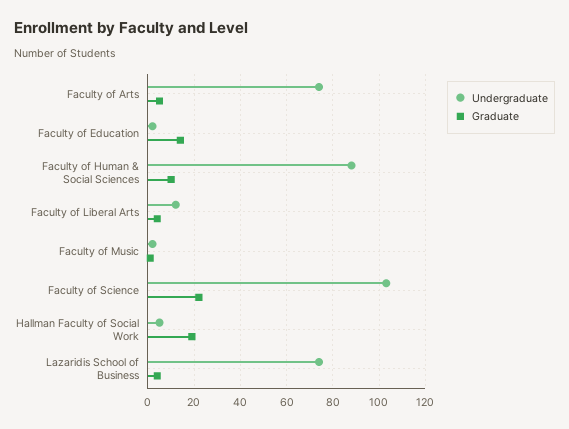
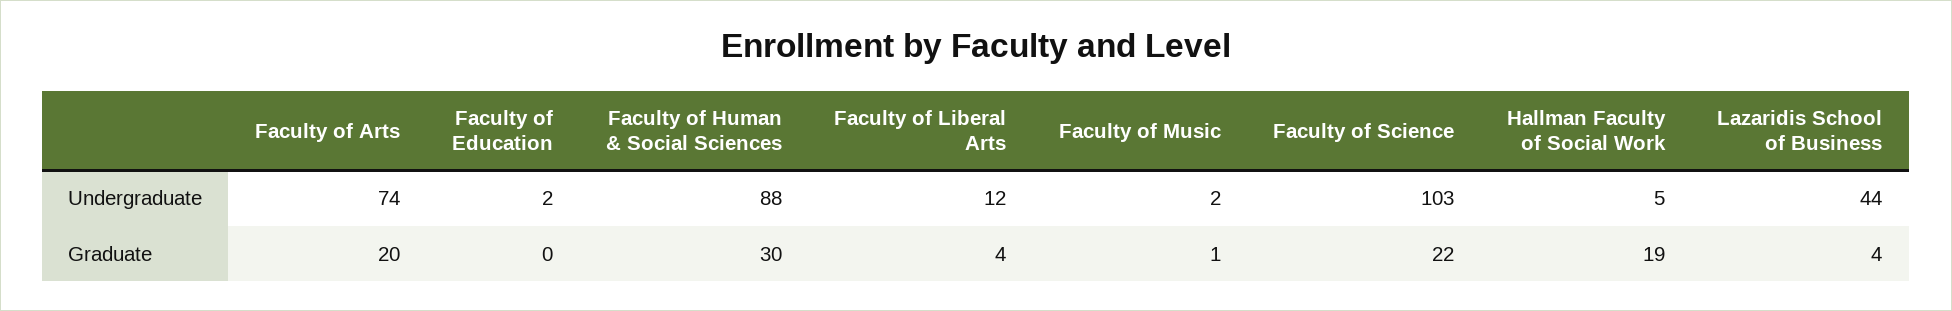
  {
    "Undergraduate": {
      "Faculty of Arts": 74,
      "Faculty of Education": 2,
      "Faculty of Human & Social Sciences": 88,
      "Faculty of Liberal Arts": 12,
      "Faculty of Music": 2,
      "Faculty of Science": 103,
      "Hallman Faculty of Social Work": 5,
-     "Lazaridis School of Business": 75
+     "Lazaridis School of Business": 44
    },
    "Graduate": {
-     "Faculty of Arts": 5,
+     "Faculty of Arts": 20,
-     "Faculty of Education": 15,
+     "Faculty of Education": 0,
-     "Faculty of Human & Social Sciences": 10,
+     "Faculty of Human & Social Sciences": 30,
      "Faculty of Liberal Arts": 4,
      "Faculty of Music": 1,
      "Faculty of Science": 22,
      "Hallman Faculty of Social Work": 19,
      "Lazaridis School of Business": 4
    }
  }

